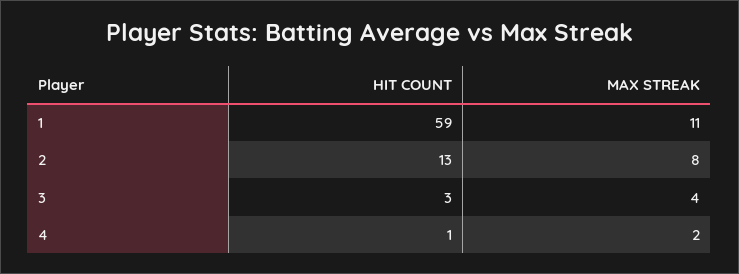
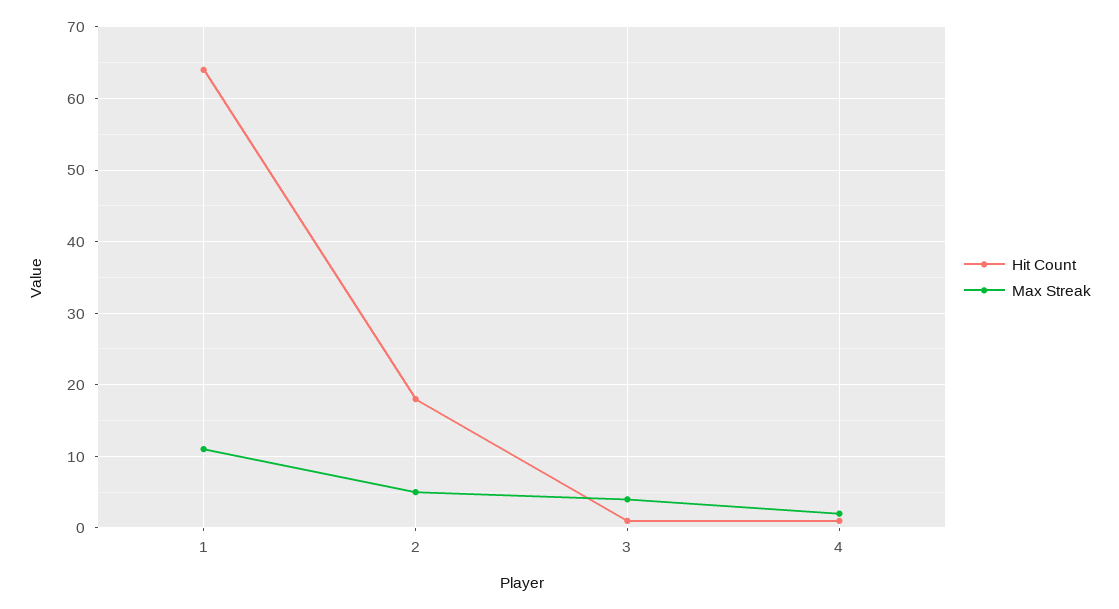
  {
    "HIT COUNT": {
-     "1": 59,
+     "1": 64,
-     "2": 13,
+     "2": 18,
-     "3": 3,
+     "3": 1,
      "4": 1
    },
    "MAX STREAK": {
      "1": 11,
-     "2": 8,
+     "2": 5,
      "3": 4,
      "4": 2
    }
  }

